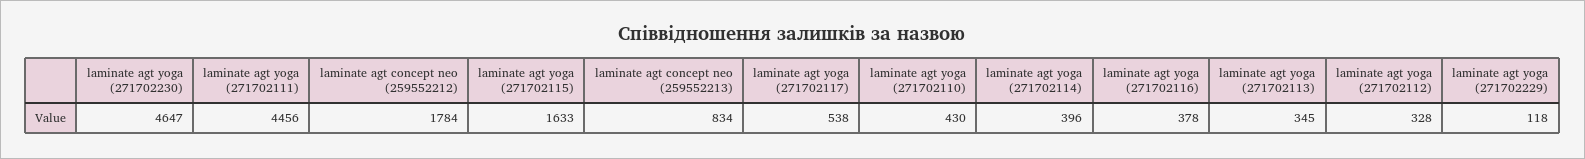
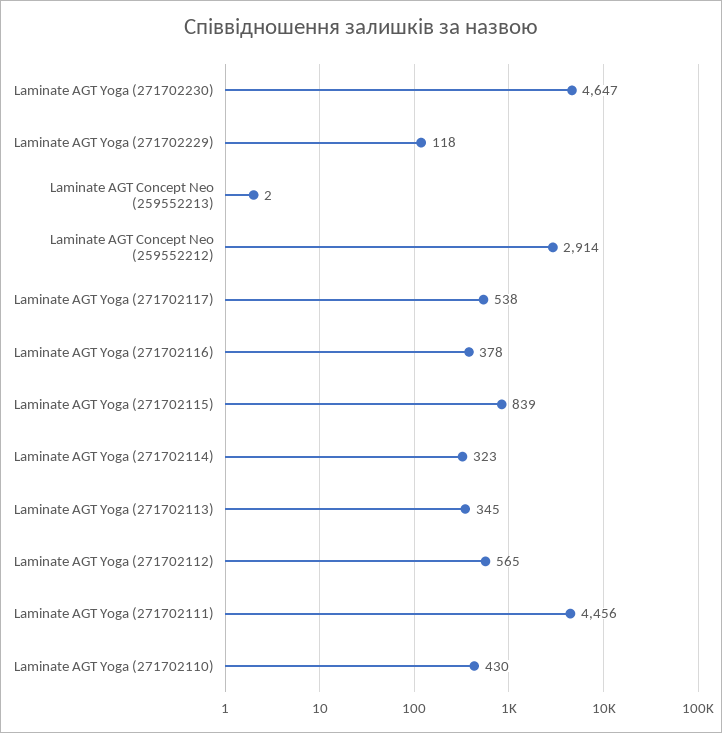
  {
    "laminate agt yoga (271702230)": 4647,
    "laminate agt yoga (271702111)": 4456,
-   "laminate agt concept neo (259552212)": 1784,
+   "laminate agt concept neo (259552212)": 2914,
-   "laminate agt yoga (271702115)": 1633,
+   "laminate agt yoga (271702115)": 839,
-   "laminate agt concept neo (259552213)": 834,
+   "laminate agt concept neo (259552213)": 2,
    "laminate agt yoga (271702117)": 538,
    "laminate agt yoga (271702110)": 430,
-   "laminate agt yoga (271702114)": 396,
+   "laminate agt yoga (271702114)": 323,
    "laminate agt yoga (271702116)": 378,
    "laminate agt yoga (271702113)": 345,
-   "laminate agt yoga (271702112)": 328,
+   "laminate agt yoga (271702112)": 565,
    "laminate agt yoga (271702229)": 118
  }

